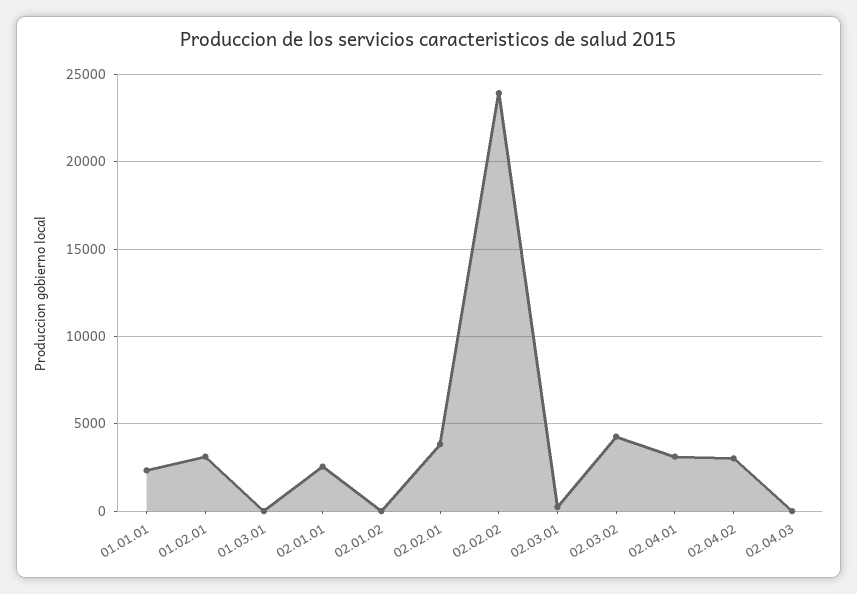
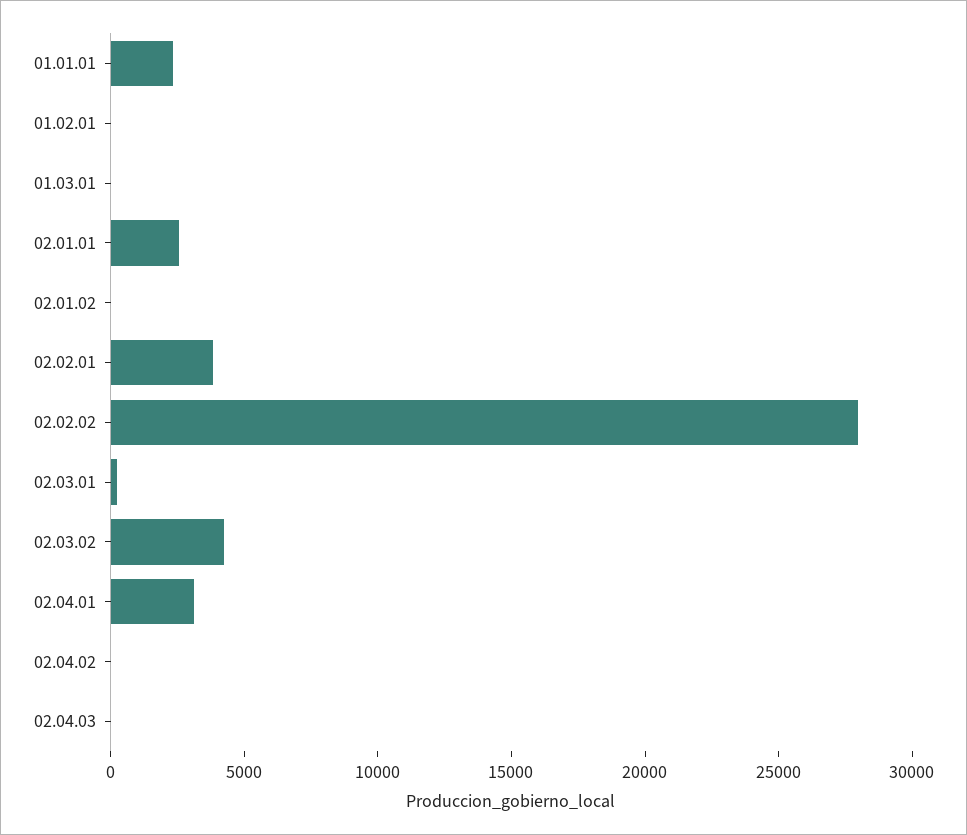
  {
    "01.01.01": 2500,
-   "01.02.01": 3000,
+   "01.02.01": 0,
    "01.03.01": 0,
    "02.01.01": 2500,
    "02.01.02": 0,
    "02.02.01": 4000,
-   "02.02.02": 24000,
+   "02.02.02": 28000,
    "02.03.01": 0,
    "02.03.02": 4500,
    "02.04.01": 3000,
-   "02.04.02": 3000,
+   "02.04.02": 0,
    "02.04.03": 0
  }

